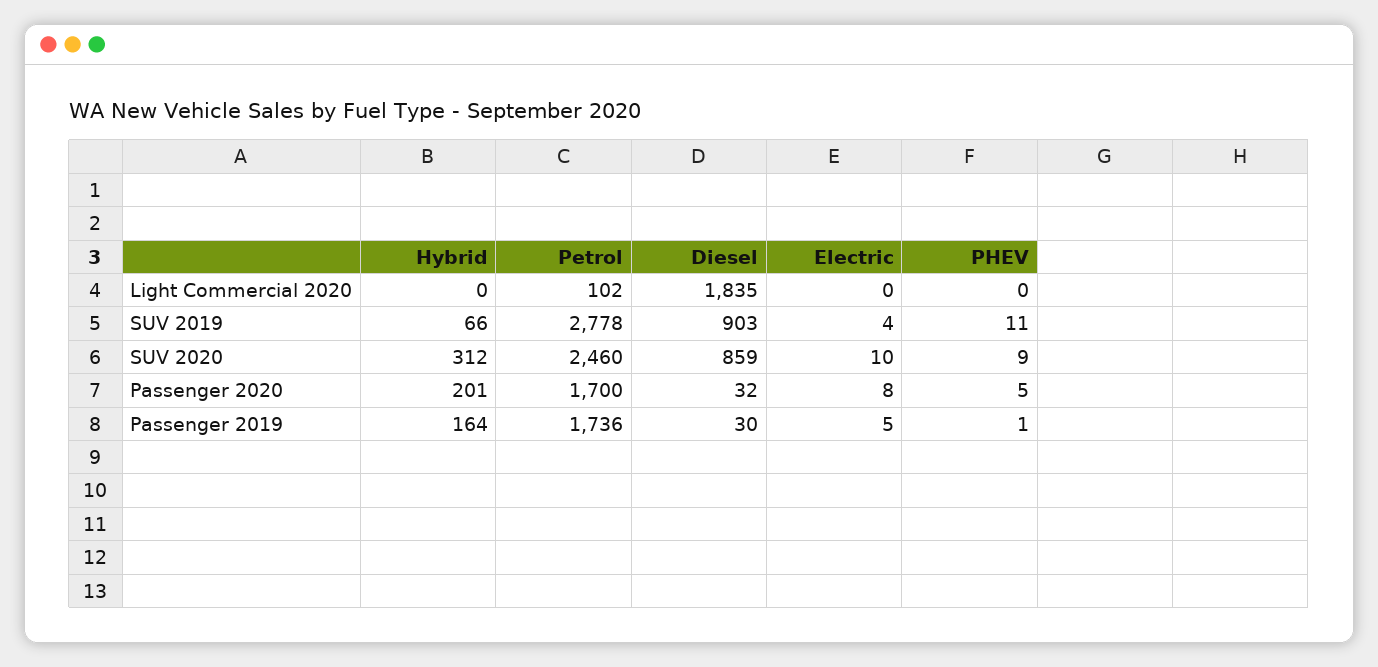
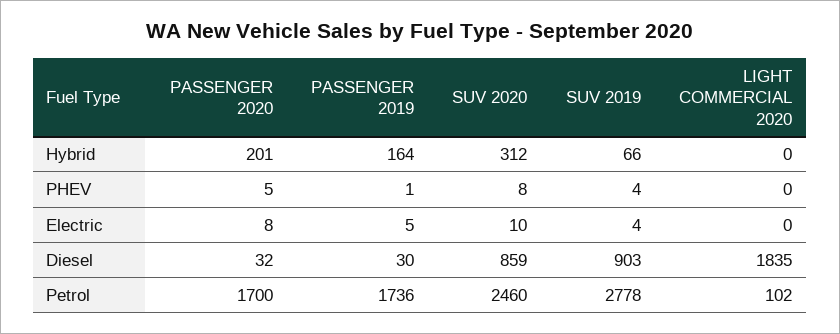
  {
    "Hybrid": {
      "Light Commercial 2020": 0,
      "SUV 2019": 66,
      "SUV 2020": 312,
      "Passenger 2020": 201,
      "Passenger 2019": 164
    },
    "Petrol": {
      "Light Commercial 2020": 102,
      "SUV 2019": 2778,
      "SUV 2020": 2460,
      "Passenger 2020": 1700,
      "Passenger 2019": 1736
    },
    "Diesel": {
      "Light Commercial 2020": 1835,
      "SUV 2019": 903,
      "SUV 2020": 859,
      "Passenger 2020": 32,
      "Passenger 2019": 30
    },
    "Electric": {
      "Light Commercial 2020": 0,
      "SUV 2019": 4,
      "SUV 2020": 10,
      "Passenger 2020": 8,
      "Passenger 2019": 5
    },
    "PHEV": {
      "Light Commercial 2020": 0,
-     "SUV 2019": 11,
+     "SUV 2019": 4,
-     "SUV 2020": 9,
+     "SUV 2020": 8,
      "Passenger 2020": 5,
      "Passenger 2019": 1
    }
  }

